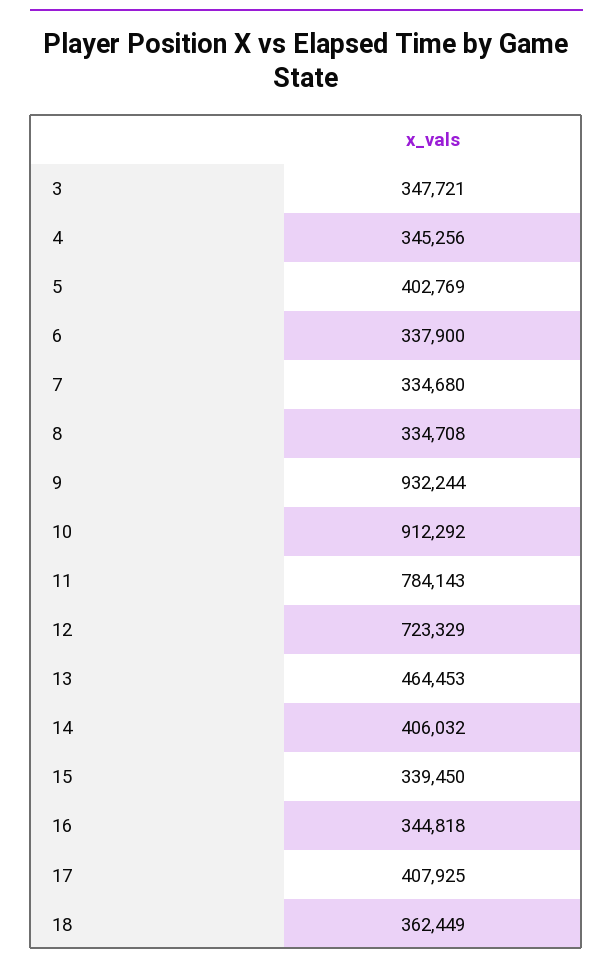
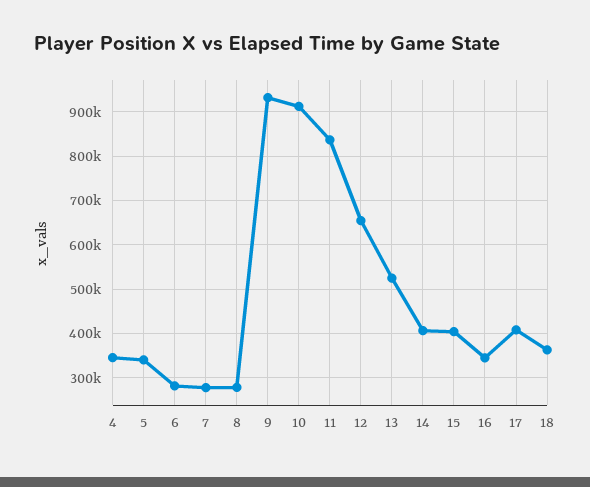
  {
-   "3": 347721,
    "4": 345256,
-   "5": 402769,
+   "5": 340000,
-   "6": 337900,
+   "6": 280000,
-   "7": 334680,
+   "7": 280000,
-   "8": 334708,
+   "8": 280000,
    "9": 932244,
    "10": 912292,
-   "11": 784143,
+   "11": 840000,
-   "12": 723329,
+   "12": 660000,
-   "13": 464453,
+   "13": 520000,
    "14": 406032,
-   "15": 339450,
+   "15": 400000,
    "16": 344818,
    "17": 407925,
    "18": 362449
  }

